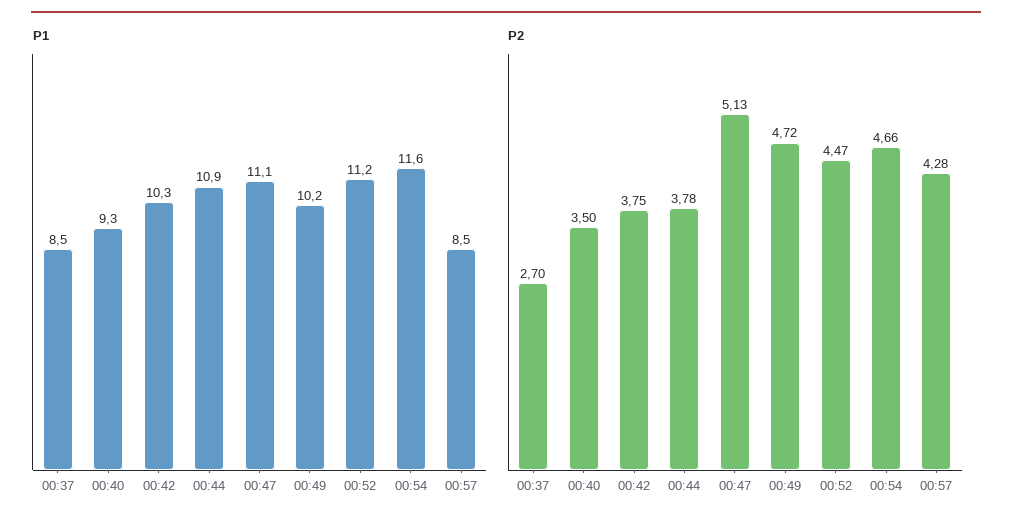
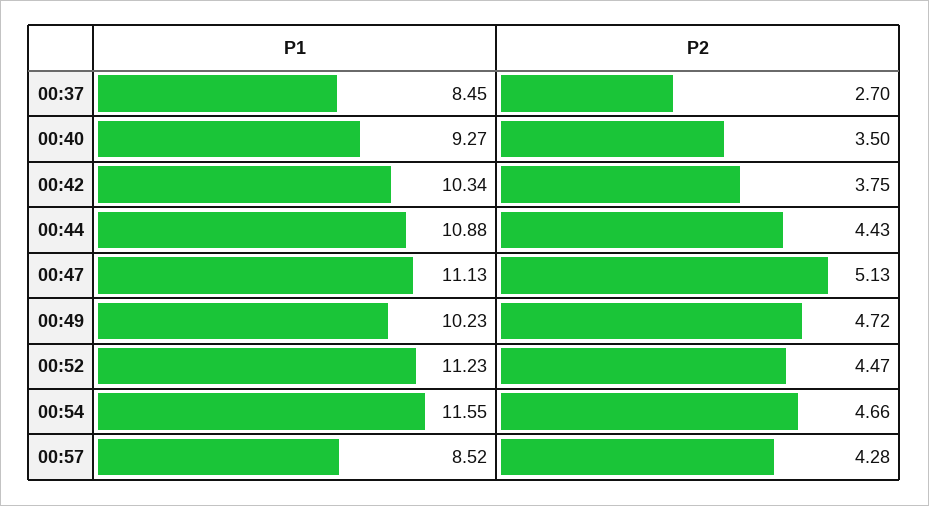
  {
    "P1": {
      "00:37": 8.45,
      "00:40": 9.27,
      "00:42": 10.34,
      "00:44": 10.88,
      "00:47": 11.13,
      "00:49": 10.23,
      "00:52": 11.23,
      "00:54": 11.55,
      "00:57": 8.52
    },
    "P2": {
      "00:37": 2.7,
      "00:40": 3.5,
      "00:42": 3.75,
-     "00:44": 3.78,
+     "00:44": 4.43,
      "00:47": 5.13,
      "00:49": 4.72,
      "00:52": 4.47,
      "00:54": 4.66,
      "00:57": 4.28
    }
  }

